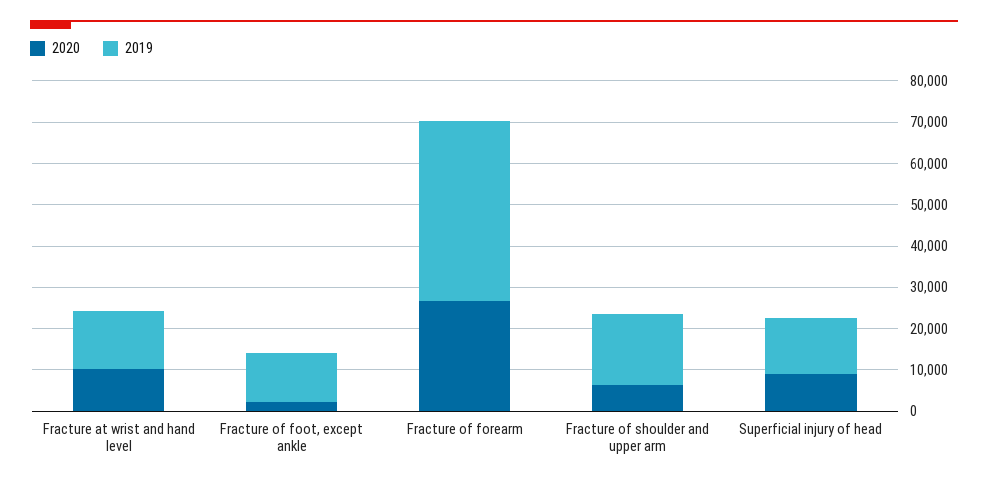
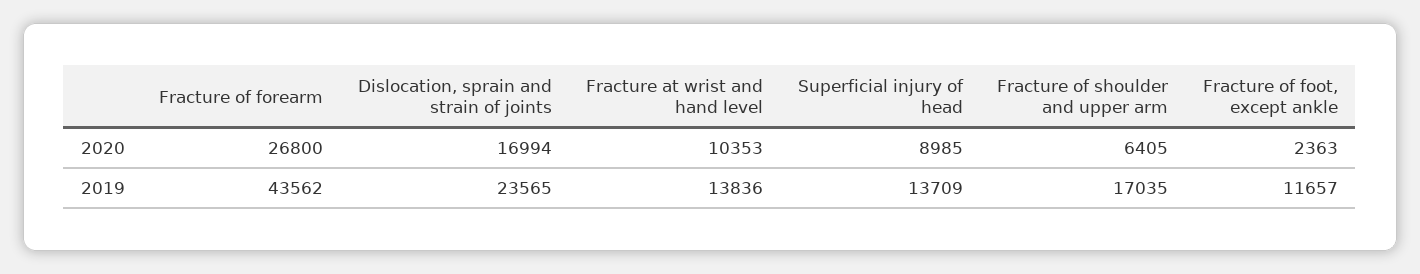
  {
    "2020": {
      "Fracture at wrist and hand level": 10353,
      "Fracture of foot, except ankle": 2363,
      "Fracture of forearm": 26800,
      "Fracture of shoulder and upper arm": 6405,
-     "Superficial injury of head": 8985
+     "Superficial injury of head": 8985,
+     "Dislocation, sprain and strain of joints": 16994
    },
    "2019": {
      "Fracture at wrist and hand level": 13836,
      "Fracture of foot, except ankle": 11657,
      "Fracture of forearm": 43562,
      "Fracture of shoulder and upper arm": 17035,
-     "Superficial injury of head": 13709
+     "Superficial injury of head": 13709,
+     "Dislocation, sprain and strain of joints": 23565
    }
  }

